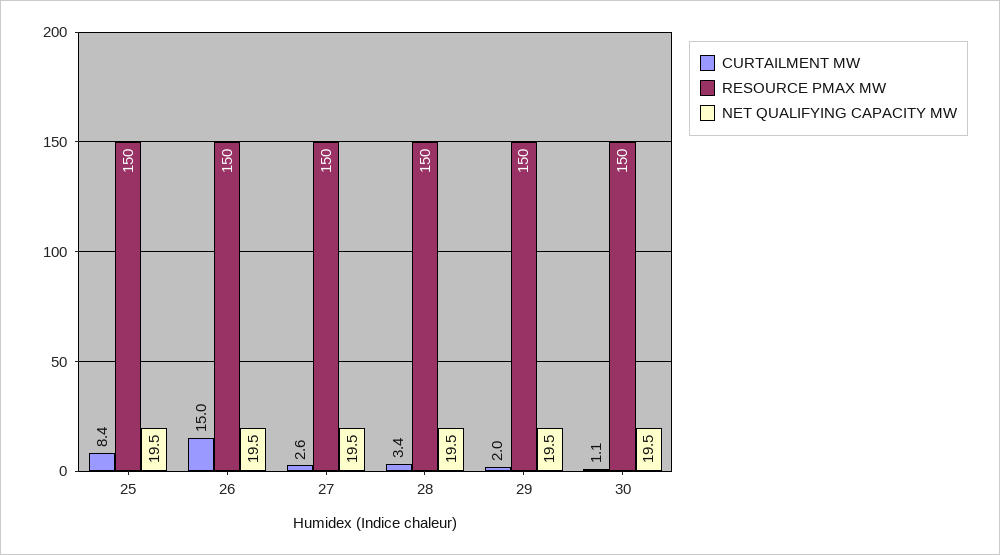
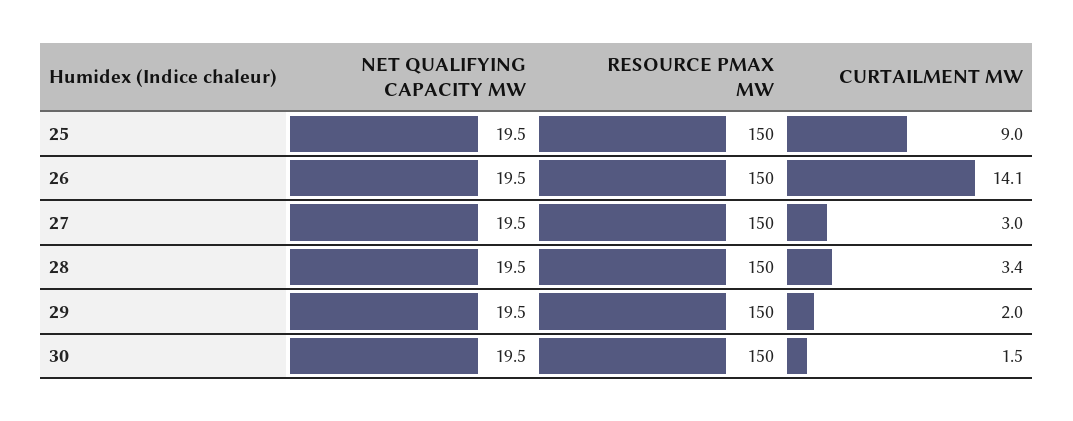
  {
    "CURTAILMENT MW": {
-     "25": 8.4,
+     "25": 9,
-     "26": 15,
+     "26": 14.1,
-     "27": 2.6,
+     "27": 3,
      "28": 3.4,
      "29": 2,
-     "30": 1.1
+     "30": 1.5
    },
    "RESOURCE PMAX MW": {
      "25": 150,
      "26": 150,
      "27": 150,
      "28": 150,
      "29": 150,
      "30": 150
    },
    "NET QUALIFYING CAPACITY MW": {
      "25": 19.5,
      "26": 19.5,
      "27": 19.5,
      "28": 19.5,
      "29": 19.5,
      "30": 19.5
    }
  }

